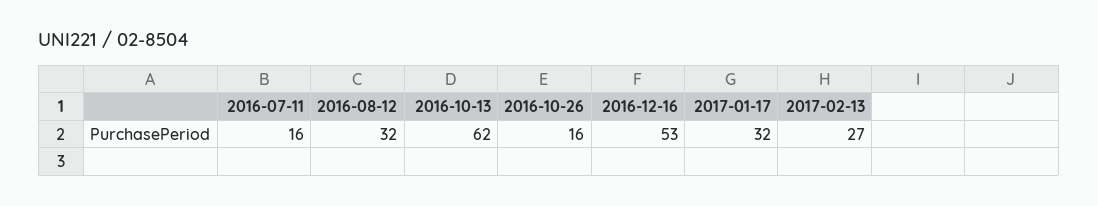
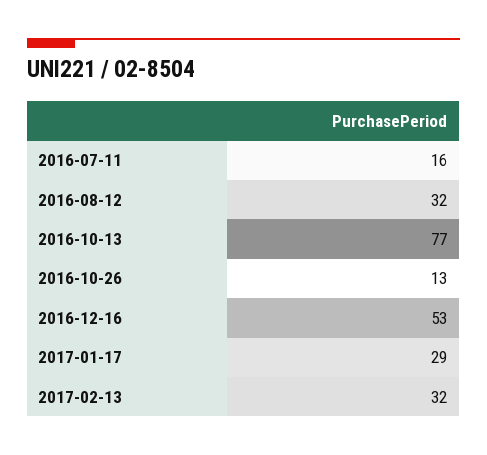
  {
    "2016-07-11": 16,
    "2016-08-12": 32,
-   "2016-10-13": 62,
+   "2016-10-13": 77,
-   "2016-10-26": 16,
+   "2016-10-26": 13,
    "2016-12-16": 53,
-   "2017-01-17": 32,
+   "2017-01-17": 29,
-   "2017-02-13": 27
+   "2017-02-13": 32
  }

